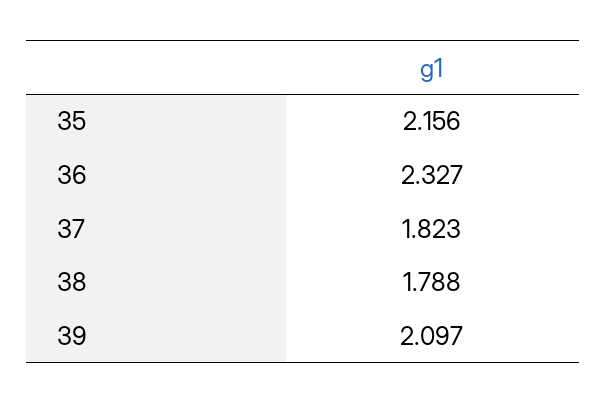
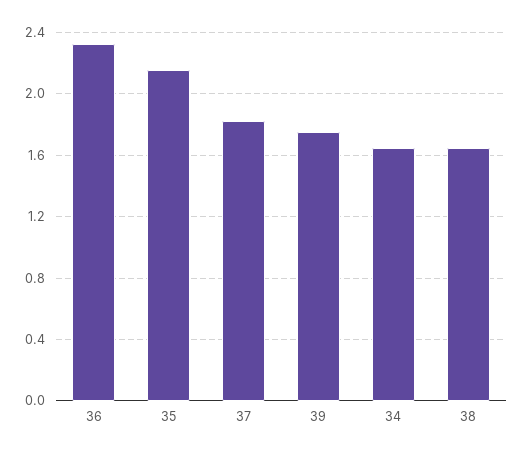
  {
    "35": 2.156,
    "36": 2.327,
    "37": 1.823,
-   "38": 1.788,
+   "38": 1.65,
-   "39": 2.097
+   "39": 1.75,
+   "34": 1.65
  }

